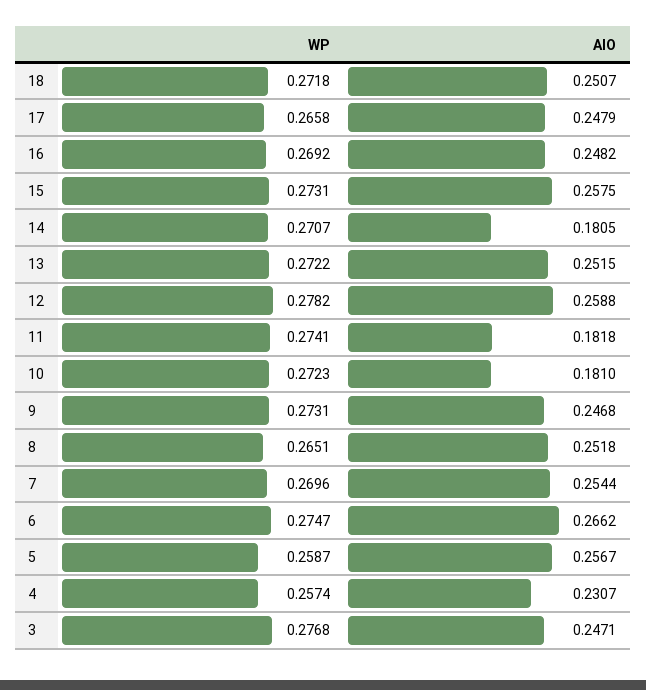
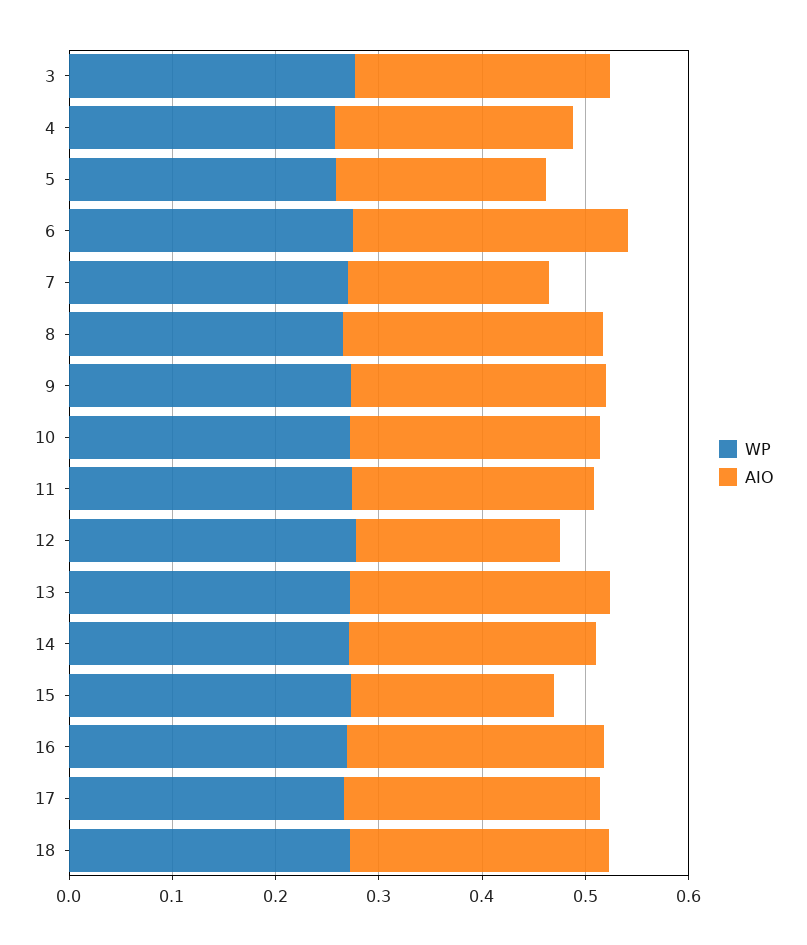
  {
    "WP": {
      "18": 0.2718,
      "17": 0.2658,
      "16": 0.2692,
      "15": 0.2731,
      "14": 0.2707,
      "13": 0.2722,
      "12": 0.2782,
      "11": 0.2741,
      "10": 0.2723,
      "9": 0.2731,
      "8": 0.2651,
      "7": 0.2696,
      "6": 0.2747,
      "5": 0.2587,
      "4": 0.2574,
      "3": 0.2768
    },
    "AIO": {
      "18": 0.2507,
      "17": 0.2479,
      "16": 0.2482,
-     "15": 0.2575,
+     "15": 0.2,
-     "14": 0.1805,
+     "14": 0.24,
      "13": 0.2515,
-     "12": 0.2588,
+     "12": 0.2,
-     "11": 0.1818,
+     "11": 0.24,
-     "10": 0.181,
+     "10": 0.24,
      "9": 0.2468,
      "8": 0.2518,
-     "7": 0.2544,
+     "7": 0.2,
      "6": 0.2662,
-     "5": 0.2567,
+     "5": 0.2,
      "4": 0.2307,
      "3": 0.2471
    }
  }

